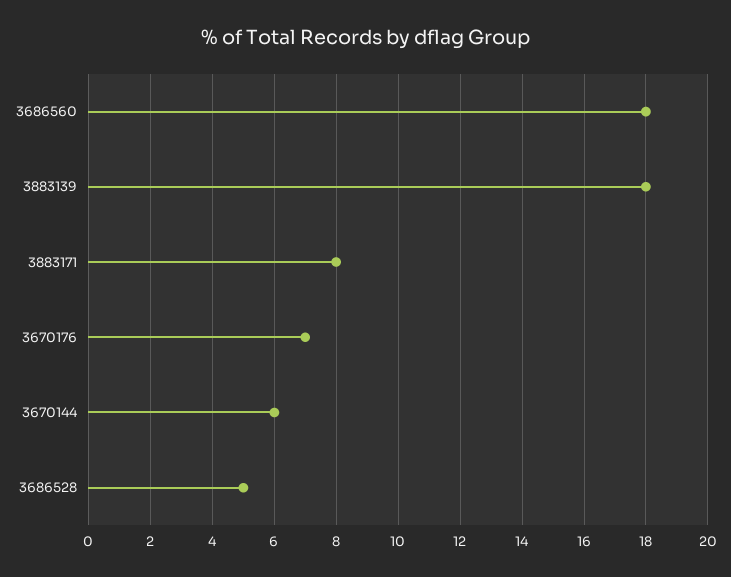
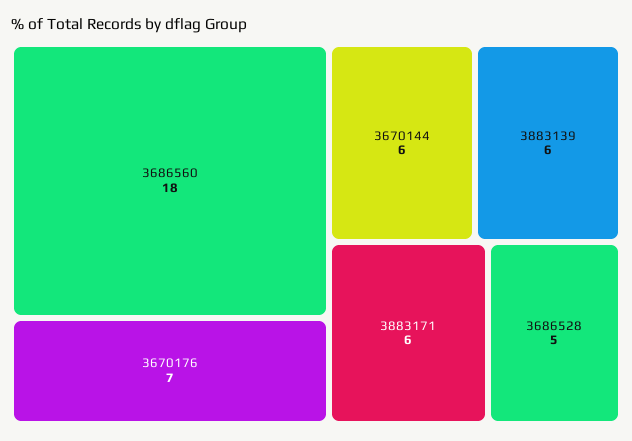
  {
    "3686560": 18,
-   "3883139": 18,
+   "3883139": 6,
-   "3883171": 8,
+   "3883171": 6,
    "3670176": 7,
    "3670144": 6,
    "3686528": 5
  }

